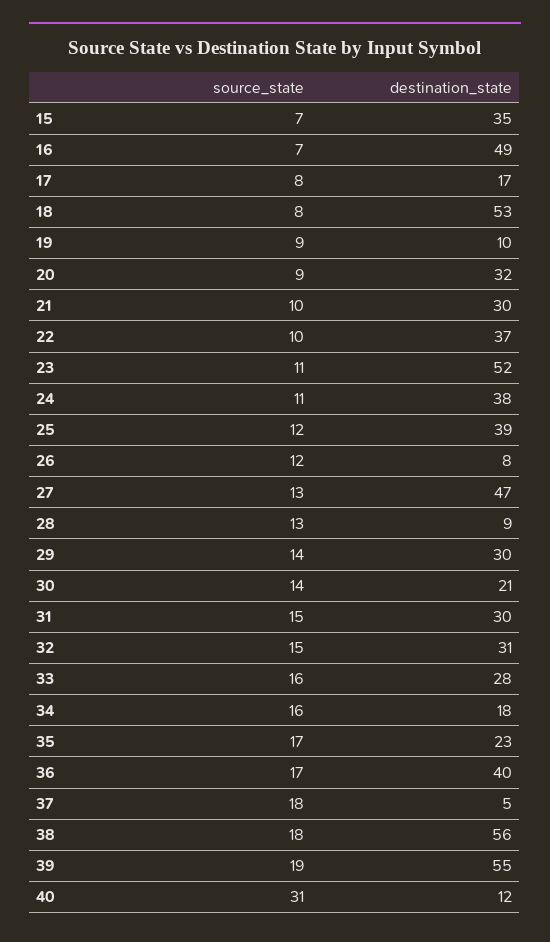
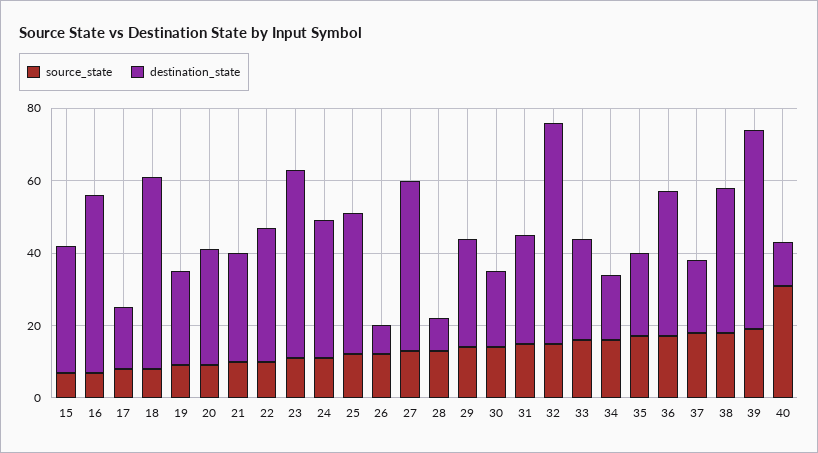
  {
    "source_state": {
      "15": 7,
      "16": 7,
      "17": 8,
      "18": 8,
      "19": 9,
      "20": 9,
      "21": 10,
      "22": 10,
      "23": 11,
      "24": 11,
      "25": 12,
      "26": 12,
      "27": 13,
      "28": 13,
      "29": 14,
      "30": 14,
      "31": 15,
      "32": 15,
      "33": 16,
      "34": 16,
      "35": 17,
      "36": 17,
      "37": 18,
      "38": 18,
      "39": 19,
      "40": 31
    },
    "destination_state": {
      "15": 35,
      "16": 49,
      "17": 17,
      "18": 53,
-     "19": 10,
+     "19": 25,
      "20": 32,
      "21": 30,
      "22": 37,
      "23": 52,
      "24": 38,
      "25": 39,
      "26": 8,
      "27": 47,
      "28": 9,
      "29": 30,
      "30": 21,
      "31": 30,
-     "32": 31,
+     "32": 60,
      "33": 28,
      "34": 18,
      "35": 23,
      "36": 40,
-     "37": 5,
+     "37": 20,
-     "38": 56,
+     "38": 40,
      "39": 55,
      "40": 12
    }
  }

